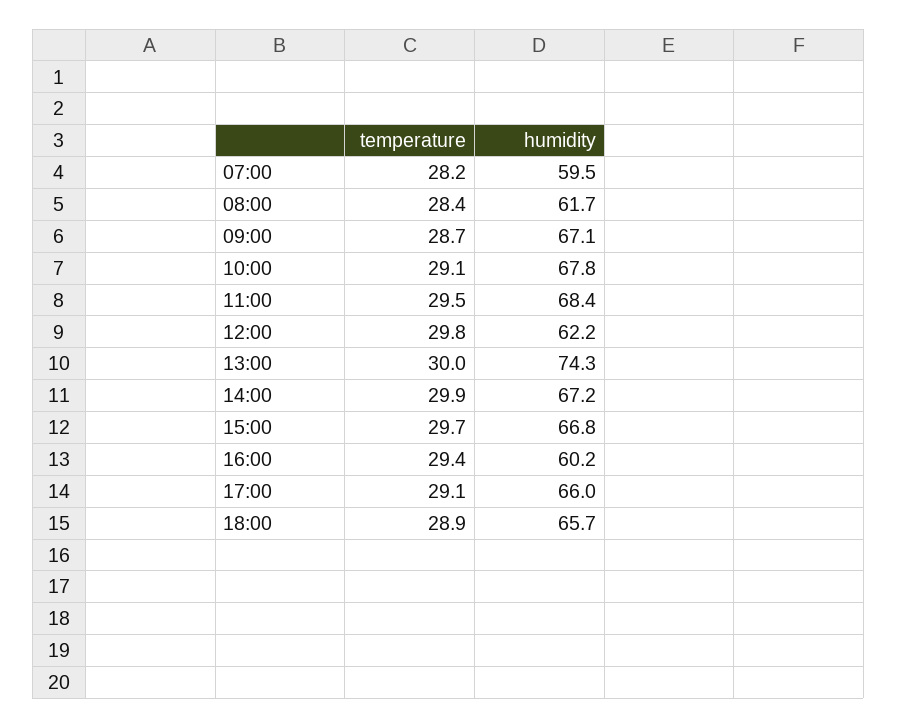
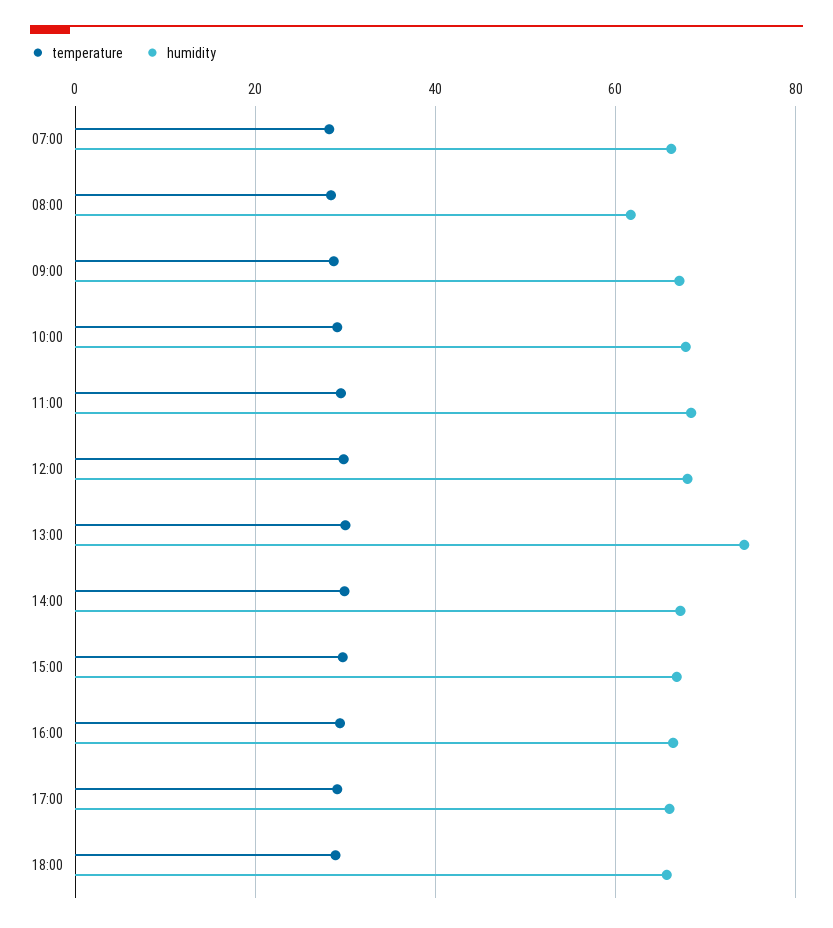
  {
    "temperature": {
      "07:00": 28.2,
      "08:00": 28.4,
      "09:00": 28.7,
      "10:00": 29.1,
      "11:00": 29.5,
      "12:00": 29.8,
      "13:00": 30,
      "14:00": 29.9,
      "15:00": 29.7,
      "16:00": 29.4,
      "17:00": 29.1,
      "18:00": 28.9
    },
    "humidity": {
-     "07:00": 59.5,
+     "07:00": 66,
      "08:00": 61.7,
      "09:00": 67.1,
      "10:00": 67.8,
      "11:00": 68.4,
-     "12:00": 62.2,
+     "12:00": 68,
      "13:00": 74.3,
      "14:00": 67.2,
      "15:00": 66.8,
-     "16:00": 60.2,
+     "16:00": 66,
      "17:00": 66,
      "18:00": 65.7
    }
  }

